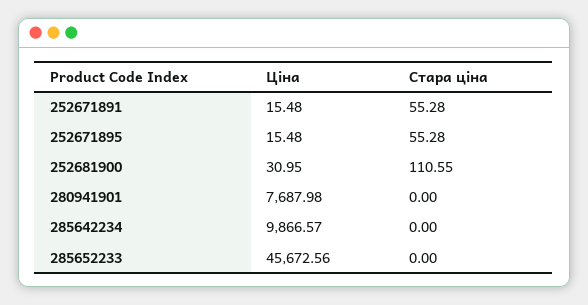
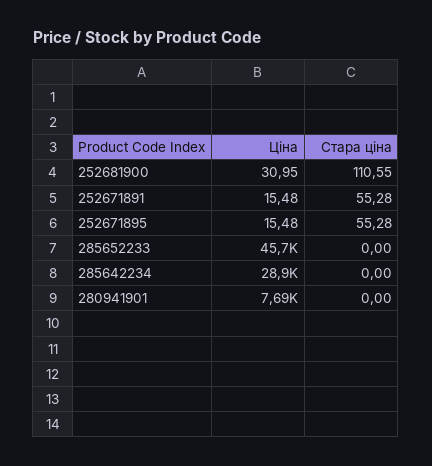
  {
    "Ціна": {
      "252671891": 15.48,
      "252671895": 15.48,
      "252681900": 30.95,
      "280941901": 7687.98,
-     "285642234": 9866.57,
+     "285642234": 28900,
      "285652233": 45672.56
    },
    "Стара ціна": {
      "252671891": 55.28,
      "252671895": 55.28,
      "252681900": 110.55,
      "280941901": 0,
      "285642234": 0,
      "285652233": 0
    }
  }

